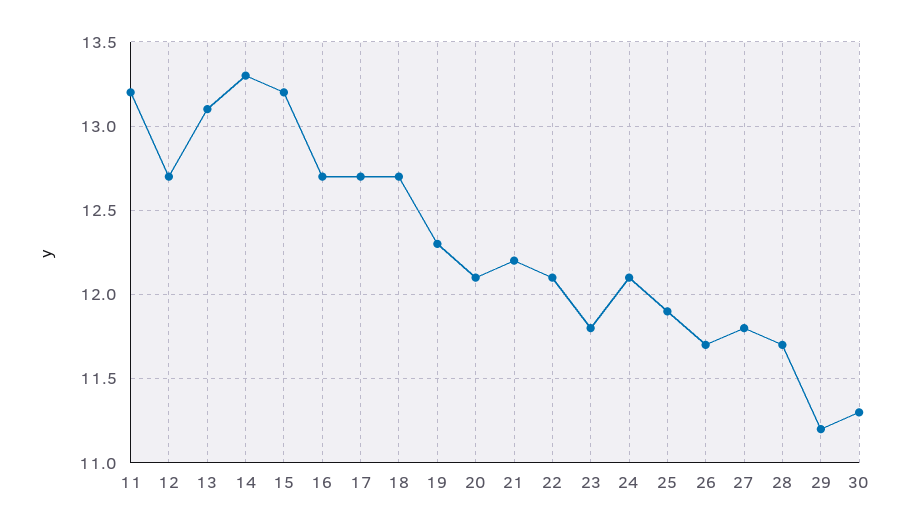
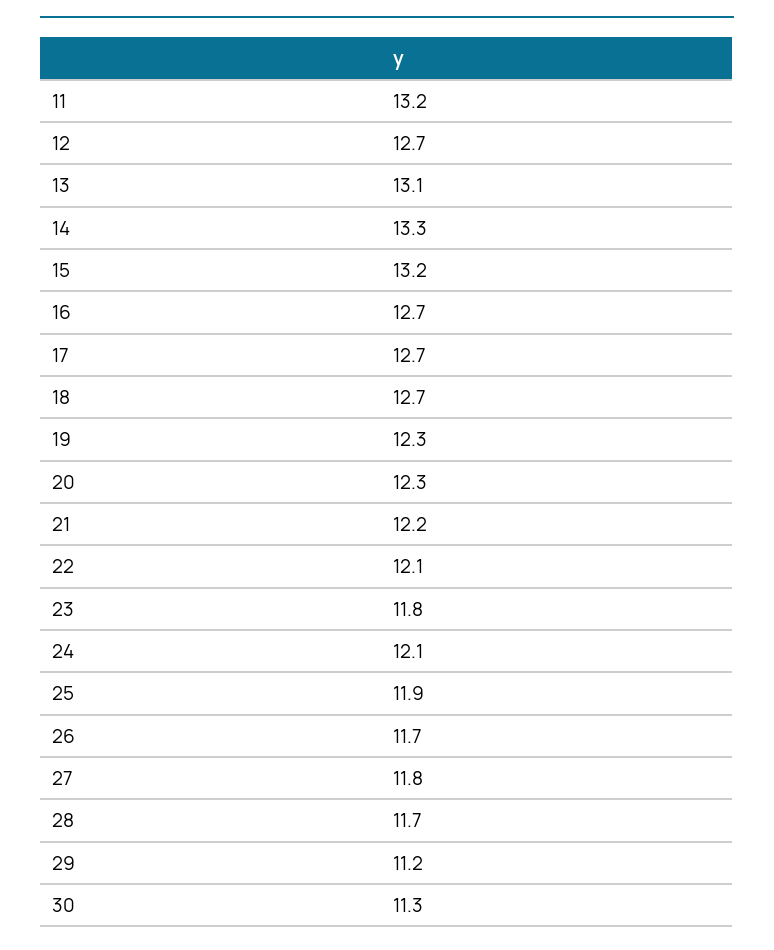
  {
    "11": 13.2,
    "12": 12.7,
    "13": 13.1,
    "14": 13.3,
    "15": 13.2,
    "16": 12.7,
    "17": 12.7,
    "18": 12.7,
    "19": 12.3,
-   "20": 12.1,
+   "20": 12.3,
    "21": 12.2,
    "22": 12.1,
    "23": 11.8,
    "24": 12.1,
    "25": 11.9,
    "26": 11.7,
    "27": 11.8,
    "28": 11.7,
    "29": 11.2,
    "30": 11.3
  }

